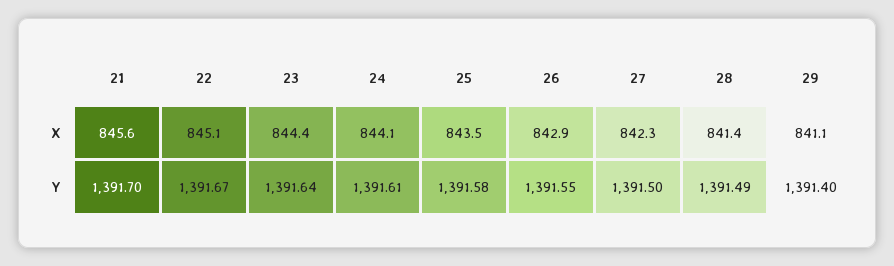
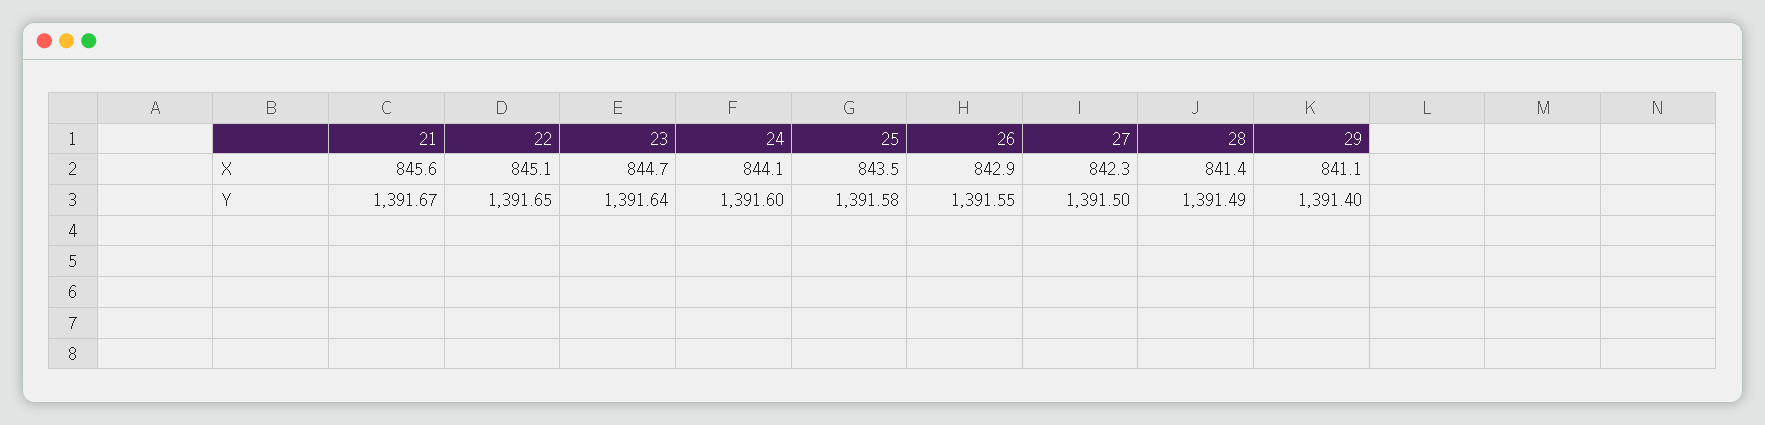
  {
    "21": {
      "X": 845.6,
-     "Y": 1391.7
+     "Y": 1391.67
    },
    "22": {
      "X": 845.1,
-     "Y": 1391.67
+     "Y": 1391.65
    },
    "23": {
-     "X": 844.4,
+     "X": 844.7,
      "Y": 1391.64
    },
    "24": {
      "X": 844.1,
-     "Y": 1391.61
+     "Y": 1391.6
    },
    "25": {
      "X": 843.5,
      "Y": 1391.58
    },
    "26": {
      "X": 842.9,
      "Y": 1391.55
    },
    "27": {
      "X": 842.3,
      "Y": 1391.5
    },
    "28": {
      "X": 841.4,
      "Y": 1391.49
    },
    "29": {
      "X": 841.1,
      "Y": 1391.4
    }
  }

